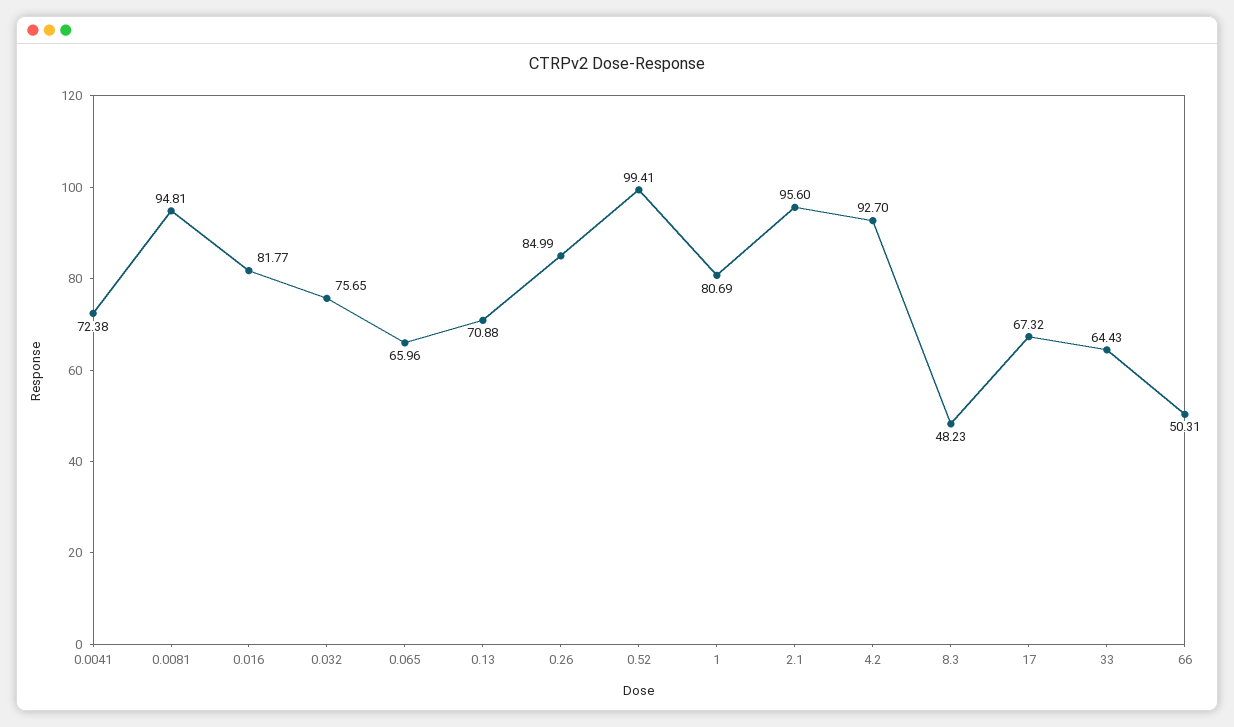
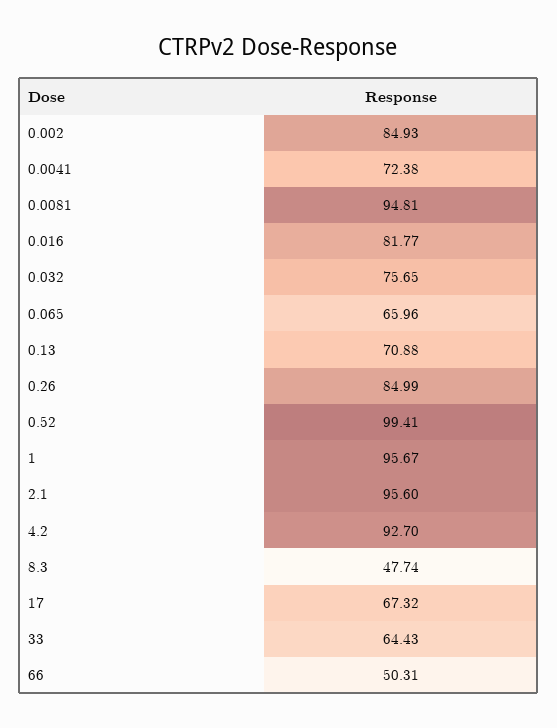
  {
    "0.0041": 72.38,
    "0.0081": 94.81,
    "0.016": 81.77,
    "0.032": 75.65,
    "0.065": 65.96,
    "0.13": 70.88,
    "0.26": 84.99,
    "0.52": 99.41,
-   "1": 80.69,
+   "1": 95.67,
    "2.1": 95.6,
    "4.2": 92.7,
-   "8.3": 48.23,
+   "8.3": 47.74,
    "17": 67.32,
    "33": 64.43,
-   "66": 50.31
+   "66": 50.31,
+   "0.002": 84.93
  }

